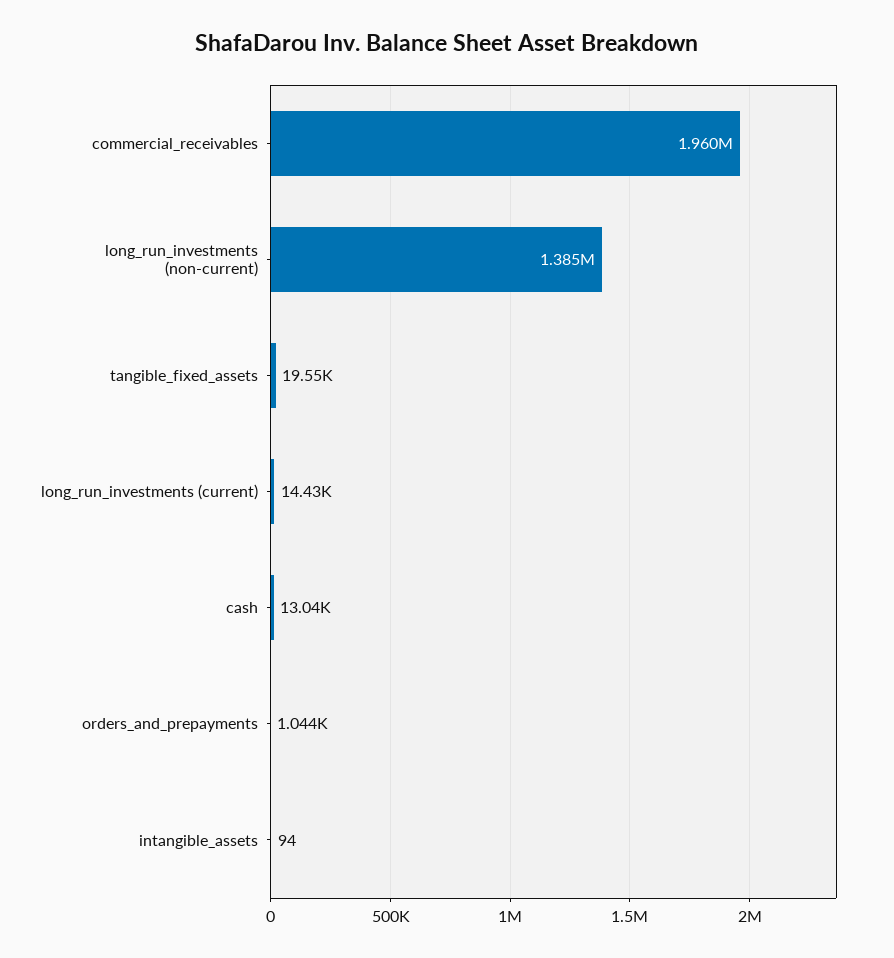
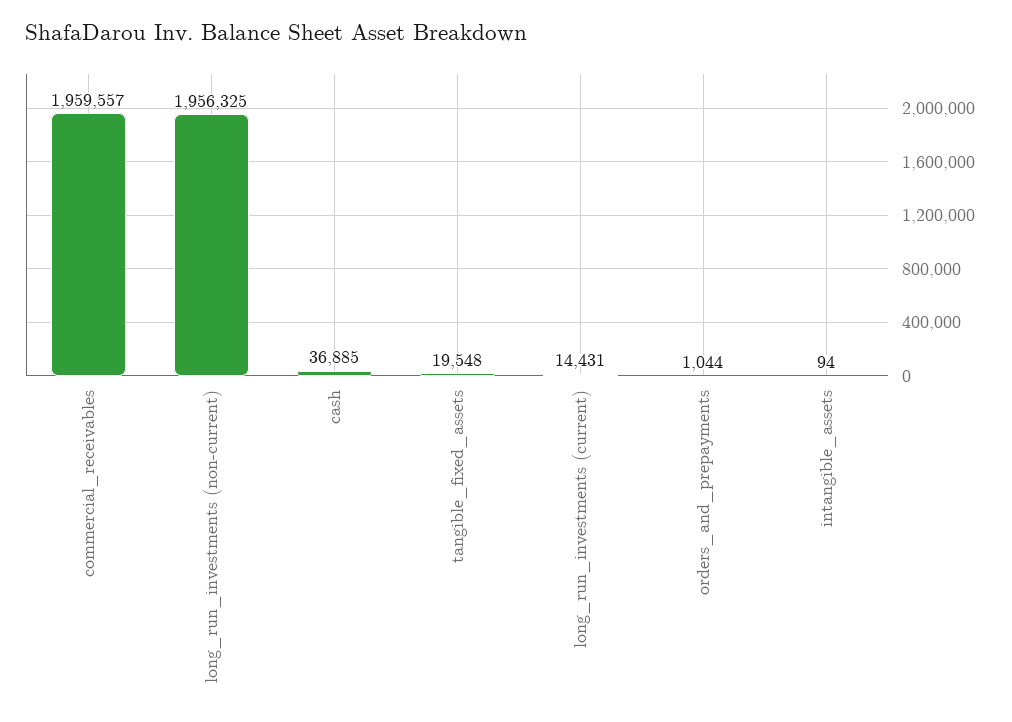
  {
    "commercial_receivables": 1959557,
-   "long_run_investments (non-current)": 1385000,
+   "long_run_investments (non-current)": 1956325,
    "tangible_fixed_assets": 19548,
    "long_run_investments (current)": 14431,
-   "cash": 13040,
+   "cash": 36885,
    "orders_and_prepayments": 1044,
    "intangible_assets": 94
  }

